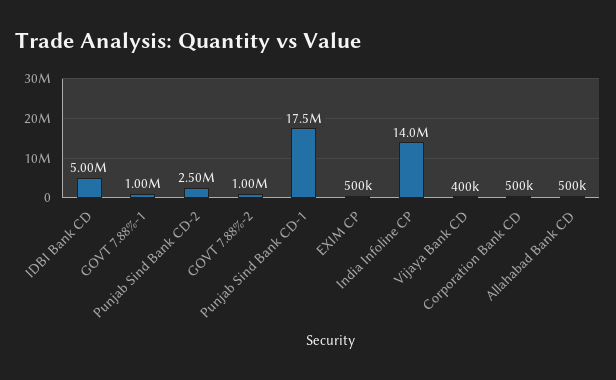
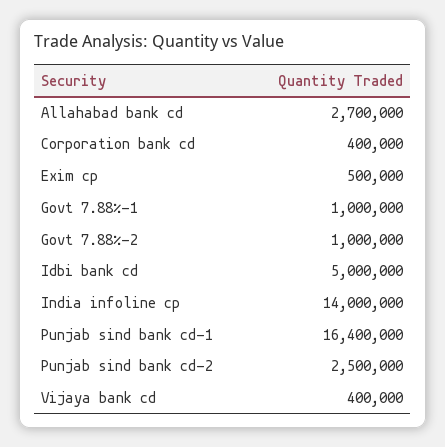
  {
    "IDBI Bank CD": 5000000,
    "GOVT 7.88%-1": 1000000,
    "Punjab Sind Bank CD-2": 2500000,
    "GOVT 7.88%-2": 1000000,
-   "Punjab Sind Bank CD-1": 17500000,
+   "Punjab Sind Bank CD-1": 16400000,
    "EXIM CP": 500000,
    "India Infoline CP": 14000000,
    "Vijaya Bank CD": 400000,
-   "Corporation Bank CD": 500000,
+   "Corporation Bank CD": 400000,
-   "Allahabad Bank CD": 500000
+   "Allahabad Bank CD": 2700000
  }

